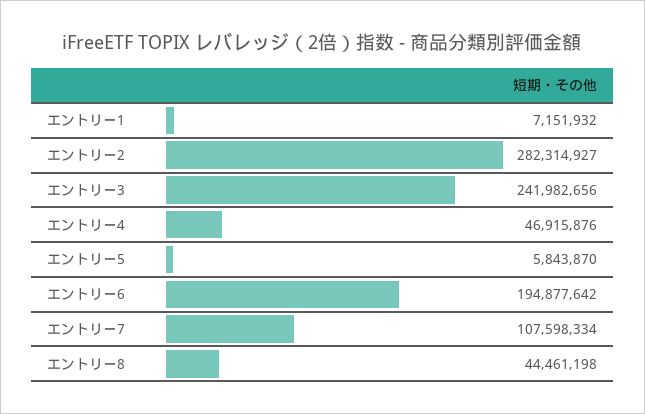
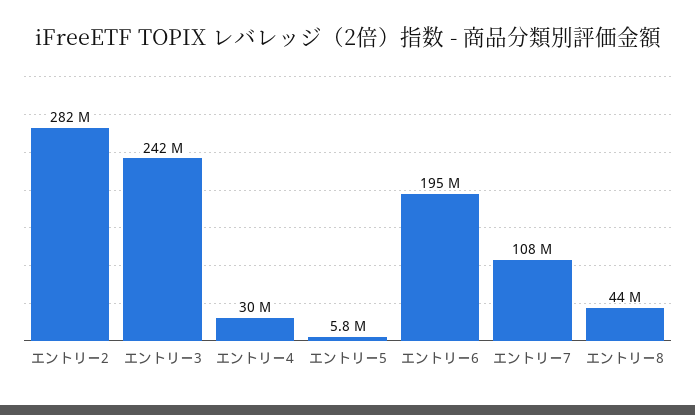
  {
-   "エントリー1": 7151932,
    "エントリー2": 282314927,
    "エントリー3": 241982656,
-   "エントリー4": 46915876,
+   "エントリー4": 30000000,
    "エントリー5": 5843870,
    "エントリー6": 194877642,
    "エントリー7": 107598334,
    "エントリー8": 44461198
  }

